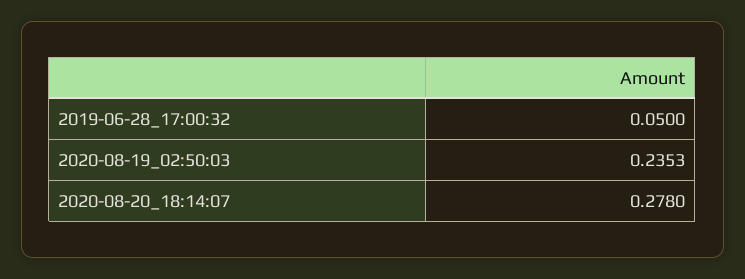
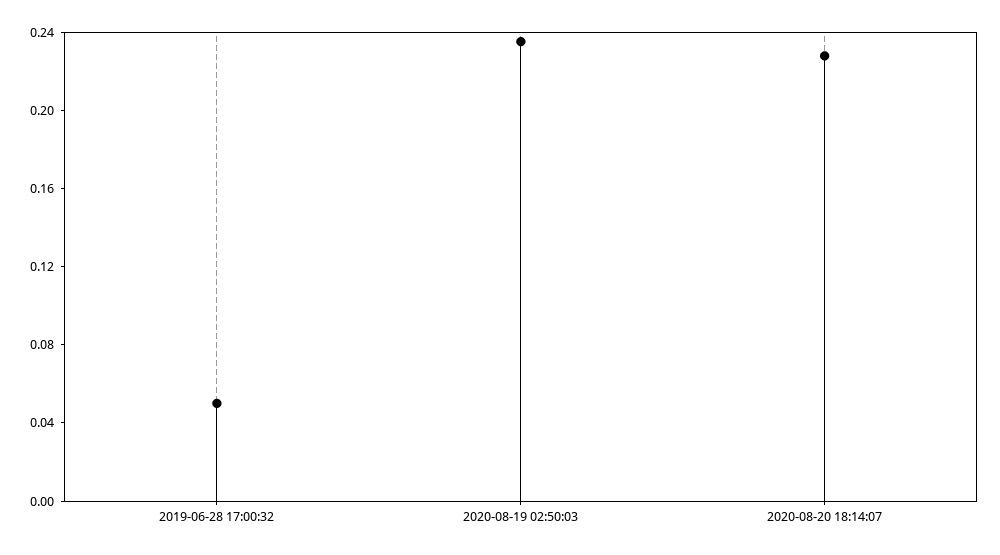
  {
    "2019-06-28_17:00:32": 0.05,
    "2020-08-19_02:50:03": 0.2353,
-   "2020-08-20_18:14:07": 0.278
+   "2020-08-20_18:14:07": 0.23
  }

